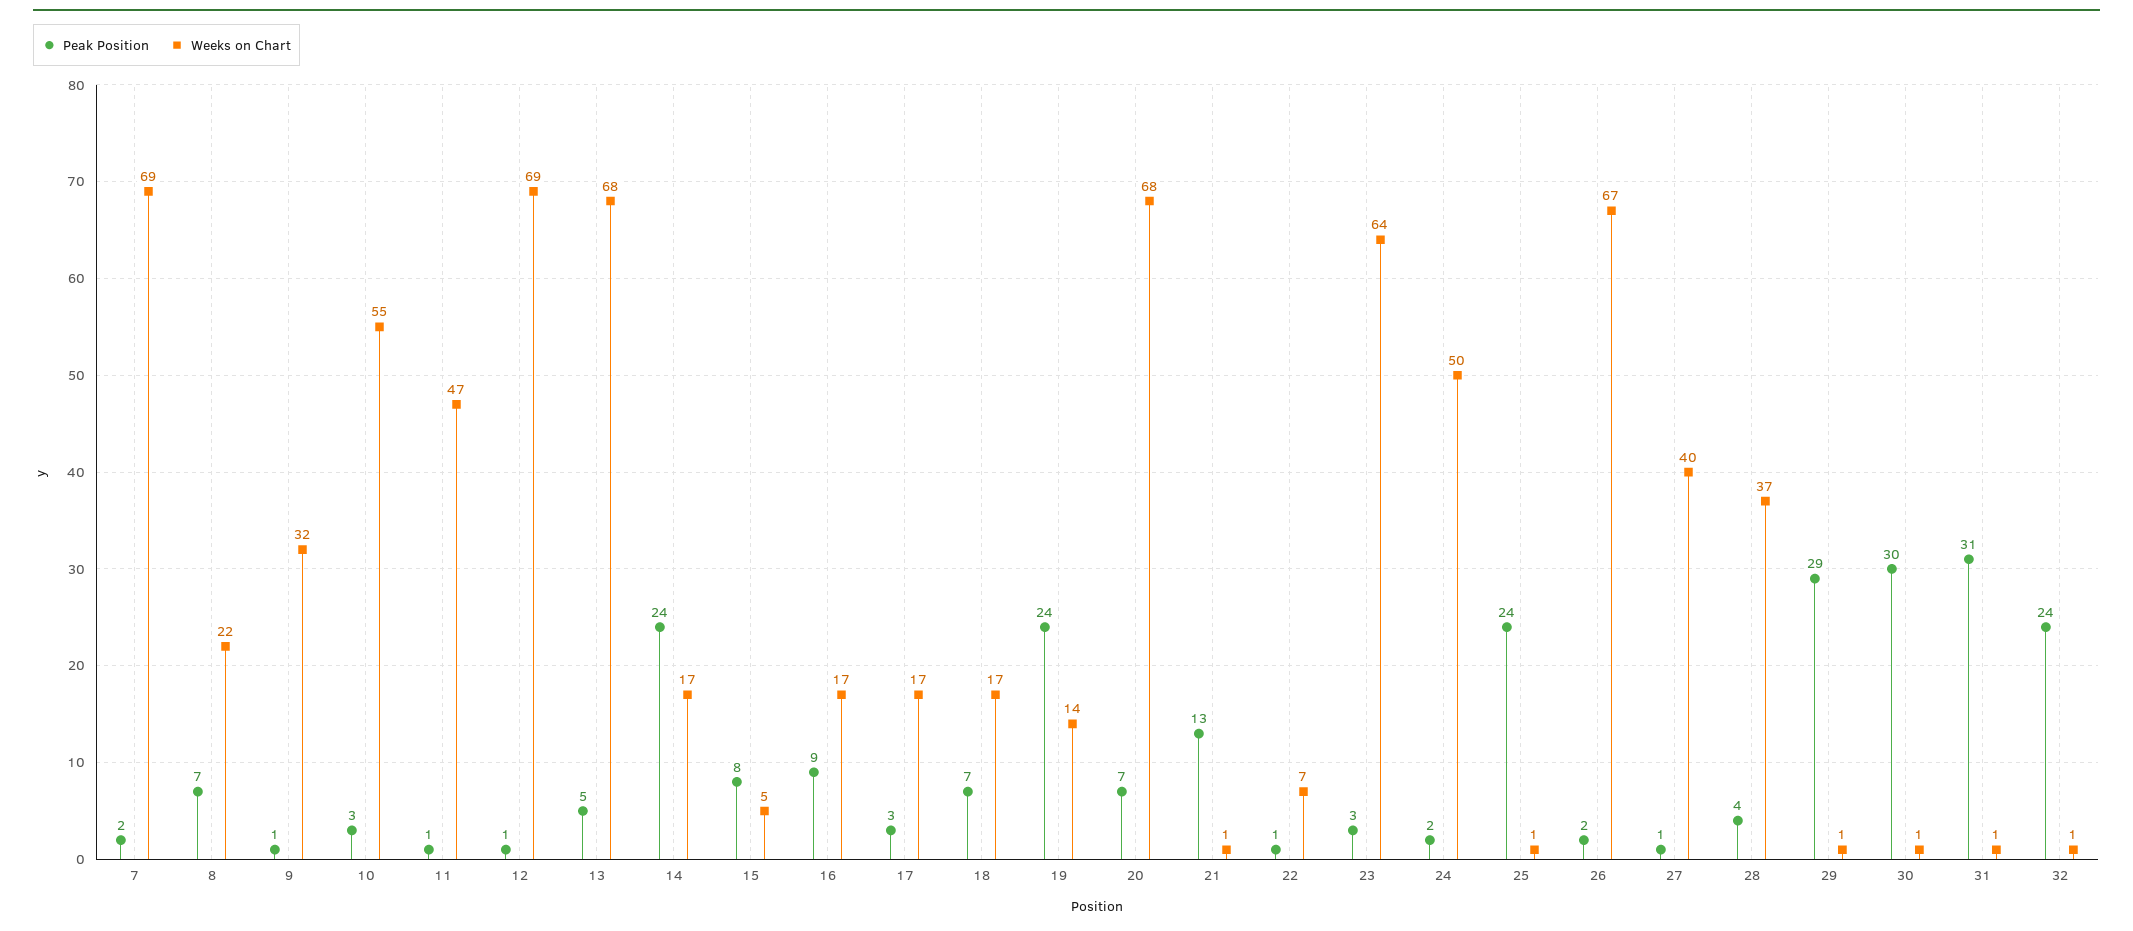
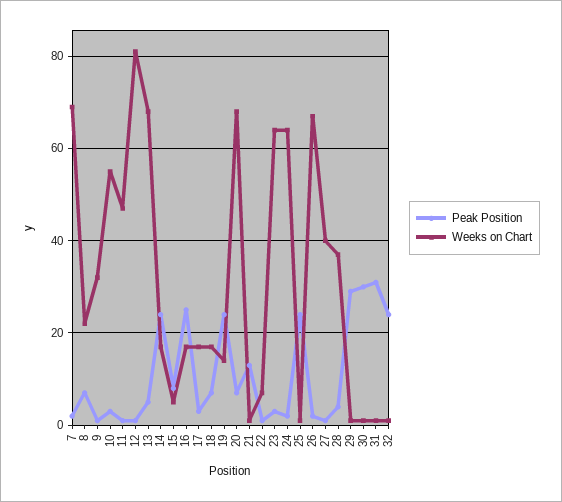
  {
    "Peak Position": {
      "7": 2,
      "8": 7,
      "9": 1,
      "10": 3,
      "11": 1,
      "12": 1,
      "13": 5,
      "14": 24,
      "15": 8,
-     "16": 9,
+     "16": 25,
      "17": 3,
      "18": 7,
      "19": 24,
      "20": 7,
      "21": 13,
      "22": 1,
      "23": 3,
      "24": 2,
      "25": 24,
      "26": 2,
      "27": 1,
      "28": 4,
      "29": 29,
      "30": 30,
      "31": 31,
      "32": 24
    },
    "Weeks on Chart": {
      "7": 69,
      "8": 22,
      "9": 32,
      "10": 55,
      "11": 47,
-     "12": 69,
+     "12": 80,
      "13": 68,
      "14": 17,
      "15": 5,
      "16": 17,
      "17": 17,
      "18": 17,
      "19": 14,
      "20": 68,
      "21": 1,
      "22": 7,
      "23": 64,
-     "24": 50,
+     "24": 65,
      "25": 1,
      "26": 67,
      "27": 40,
      "28": 37,
      "29": 1,
      "30": 1,
      "31": 1,
      "32": 1
    }
  }

